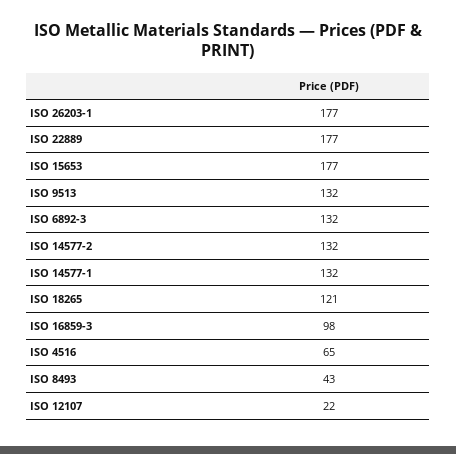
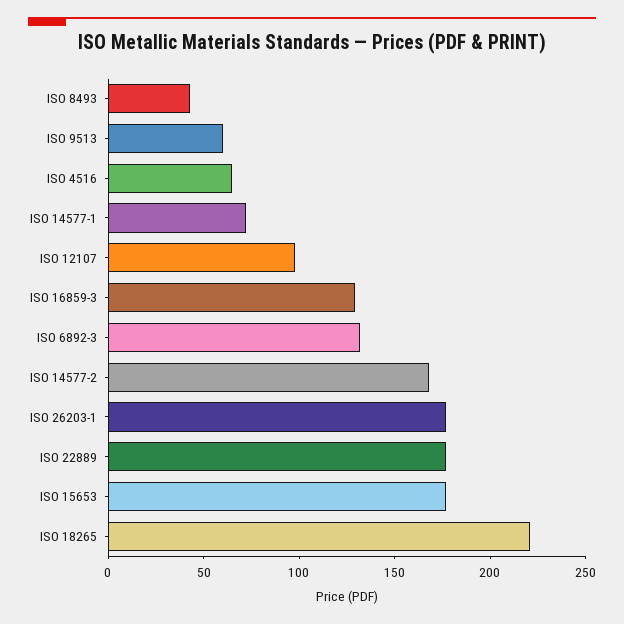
  {
    "ISO 26203-1": 177,
    "ISO 22889": 177,
    "ISO 15653": 177,
-   "ISO 9513": 132,
+   "ISO 9513": 60,
    "ISO 6892-3": 132,
-   "ISO 14577-2": 132,
+   "ISO 14577-2": 170,
-   "ISO 14577-1": 132,
+   "ISO 14577-1": 70,
-   "ISO 18265": 121,
+   "ISO 18265": 220,
-   "ISO 16859-3": 98,
+   "ISO 16859-3": 130,
    "ISO 4516": 65,
    "ISO 8493": 43,
-   "ISO 12107": 22
+   "ISO 12107": 100
  }

